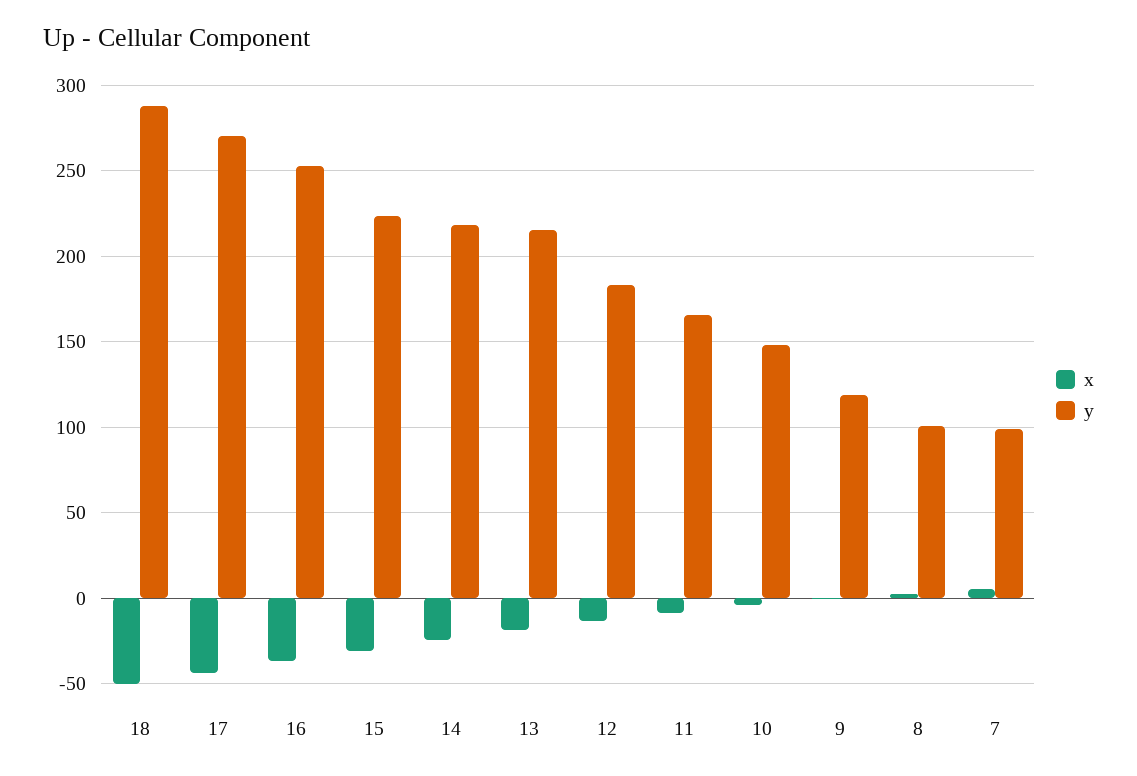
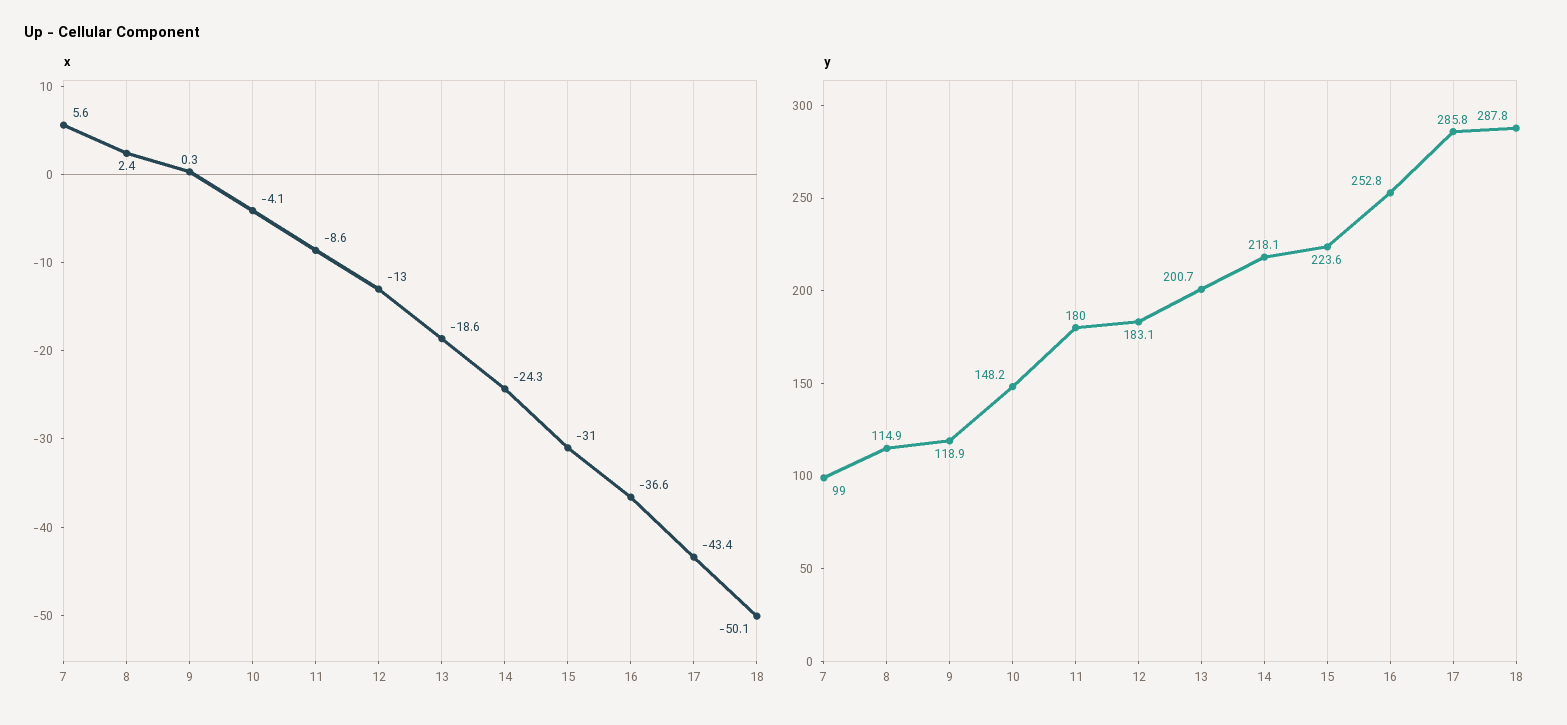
  {
    "x": {
      "18": -50.1,
      "17": -43.4,
      "16": -36.6,
      "15": -31,
      "14": -24.3,
      "13": -18.6,
      "12": -13,
      "11": -8.6,
      "10": -4.1,
      "9": 0.3,
      "8": 2.4,
      "7": 5.6
    },
    "y": {
      "18": 287.8,
-     "17": 270,
+     "17": 285.8,
      "16": 252.8,
      "15": 223.6,
      "14": 218.1,
-     "13": 215,
+     "13": 200.7,
      "12": 183.1,
-     "11": 165,
+     "11": 180,
      "10": 148.2,
      "9": 118.9,
-     "8": 100,
+     "8": 114.9,
      "7": 99
    }
  }

